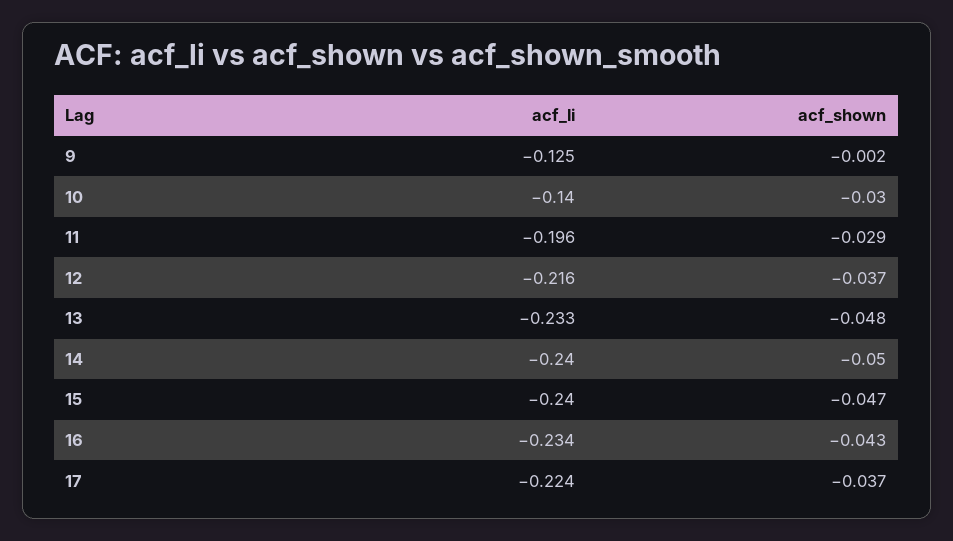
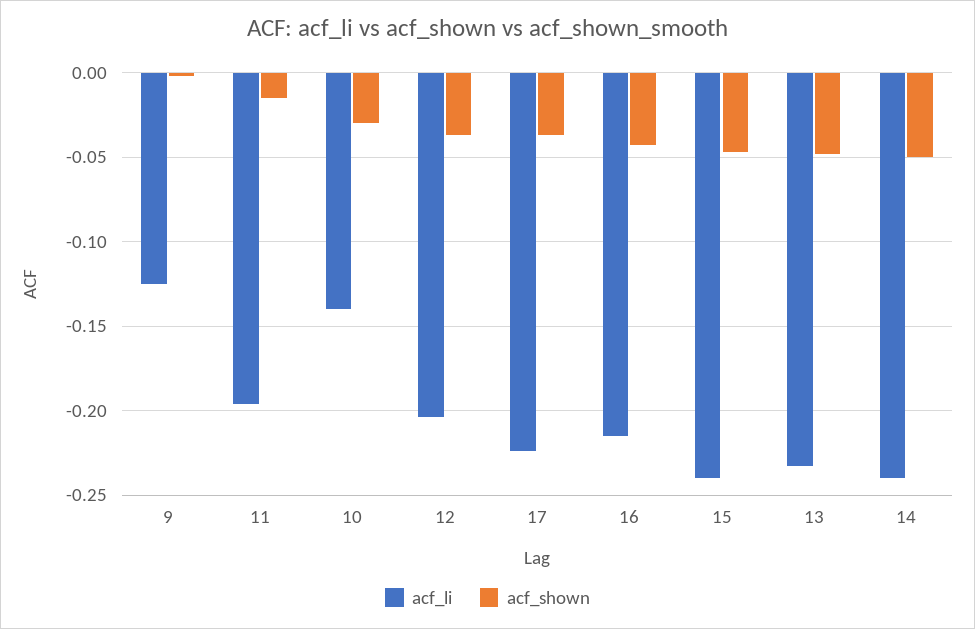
  {
    "acf_li": {
      "9": -0.125,
      "10": -0.14,
      "11": -0.196,
-     "12": -0.216,
+     "12": -0.205,
      "13": -0.233,
      "14": -0.24,
      "15": -0.24,
-     "16": -0.234,
+     "16": -0.215,
      "17": -0.224
    },
    "acf_shown": {
      "9": -0.002,
      "10": -0.03,
-     "11": -0.029,
+     "11": -0.015,
      "12": -0.037,
      "13": -0.048,
      "14": -0.05,
      "15": -0.047,
      "16": -0.043,
      "17": -0.037
    }
  }

